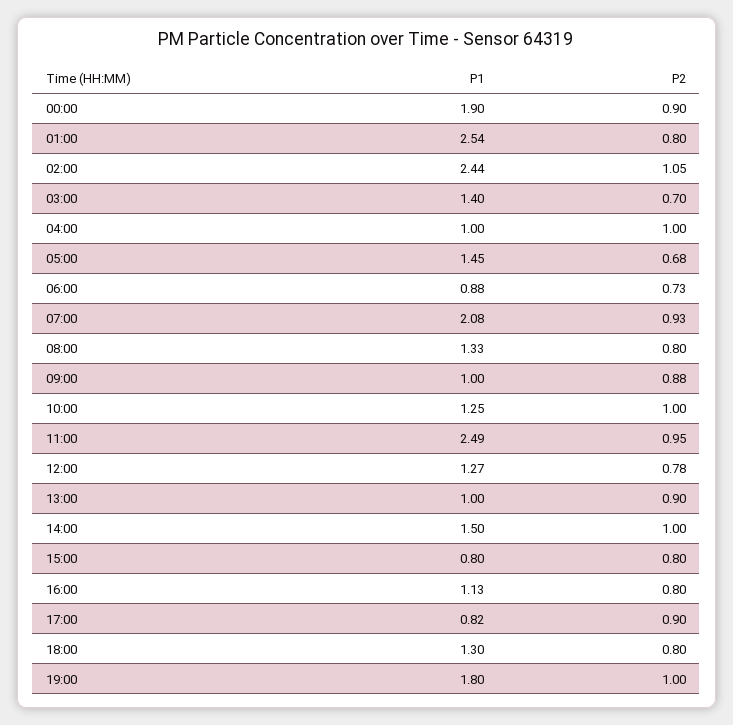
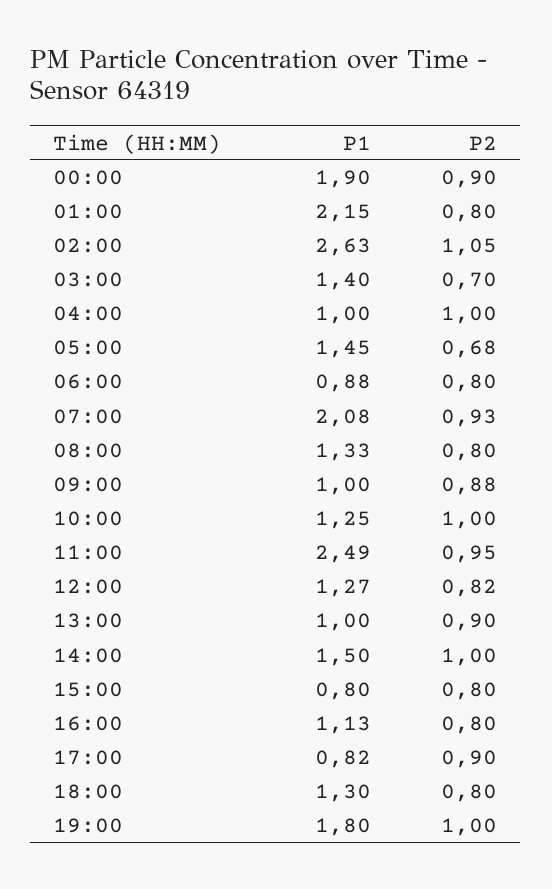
  {
    "P1": {
      "00:00": 1.9,
-     "01:00": 2.54,
+     "01:00": 2.15,
-     "02:00": 2.44,
+     "02:00": 2.63,
      "03:00": 1.4,
      "04:00": 1,
      "05:00": 1.45,
      "06:00": 0.88,
      "07:00": 2.08,
      "08:00": 1.33,
      "09:00": 1,
      "10:00": 1.25,
      "11:00": 2.49,
      "12:00": 1.27,
      "13:00": 1,
      "14:00": 1.5,
      "15:00": 0.8,
      "16:00": 1.13,
      "17:00": 0.82,
      "18:00": 1.3,
      "19:00": 1.8
    },
    "P2": {
      "00:00": 0.9,
      "01:00": 0.8,
      "02:00": 1.05,
      "03:00": 0.7,
      "04:00": 1,
      "05:00": 0.68,
-     "06:00": 0.73,
+     "06:00": 0.8,
      "07:00": 0.93,
      "08:00": 0.8,
      "09:00": 0.88,
      "10:00": 1,
      "11:00": 0.95,
-     "12:00": 0.78,
+     "12:00": 0.82,
      "13:00": 0.9,
      "14:00": 1,
      "15:00": 0.8,
      "16:00": 0.8,
      "17:00": 0.9,
      "18:00": 0.8,
      "19:00": 1
    }
  }

